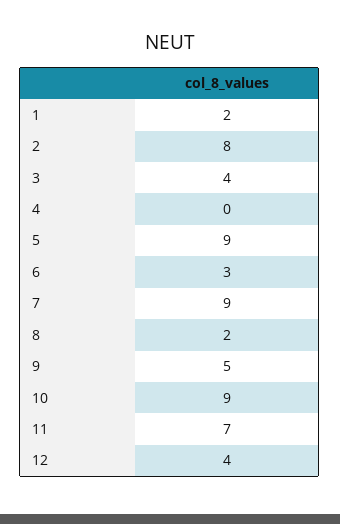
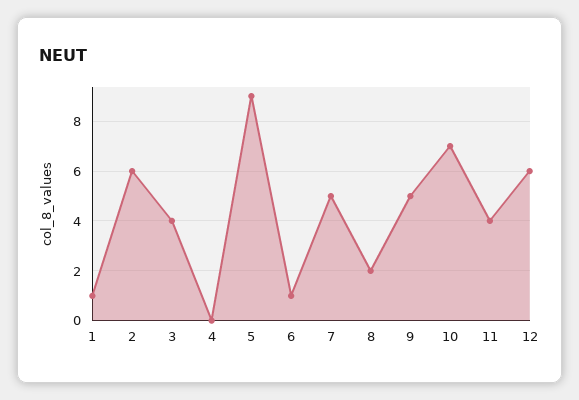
  {
-   "1": 2,
+   "1": 1,
-   "2": 8,
+   "2": 6,
    "3": 4,
    "4": 0,
    "5": 9,
-   "6": 3,
+   "6": 1,
-   "7": 9,
+   "7": 5,
    "8": 2,
    "9": 5,
-   "10": 9,
+   "10": 7,
-   "11": 7,
+   "11": 4,
-   "12": 4
+   "12": 6
  }

